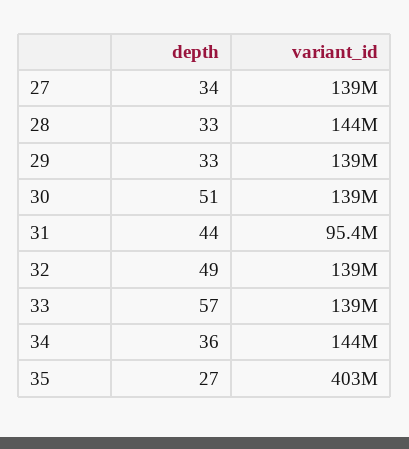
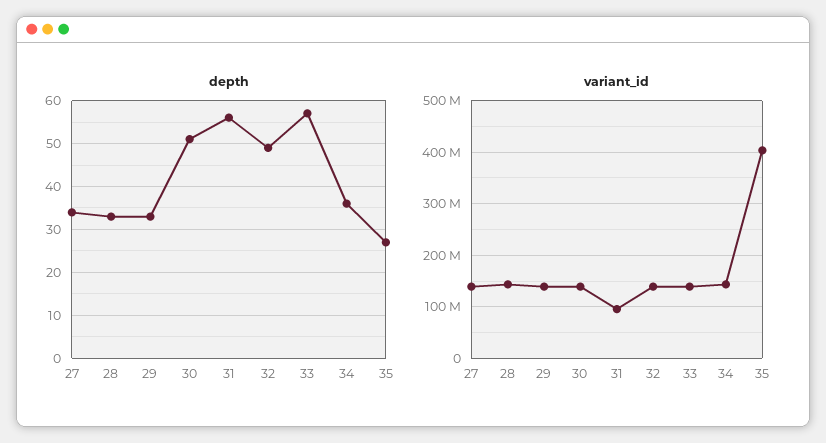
  {
    "depth": {
      "27": 34,
      "28": 33,
      "29": 33,
      "30": 51,
-     "31": 44,
+     "31": 55,
      "32": 49,
      "33": 57,
      "34": 36,
      "35": 27
    },
    "variant_id": {
      "27": 139000000,
      "28": 144000000,
      "29": 139000000,
      "30": 139000000,
      "31": 95400000,
      "32": 139000000,
      "33": 139000000,
      "34": 144000000,
      "35": 403000000
    }
  }

